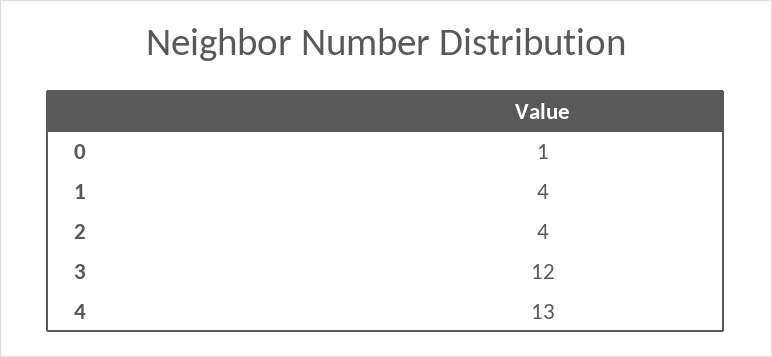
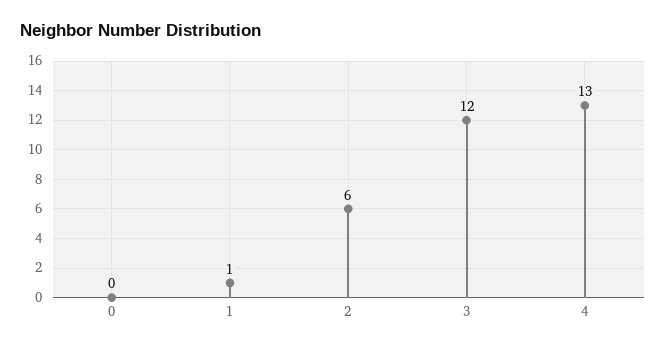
  {
-   "0": 1,
+   "0": 0,
-   "1": 4,
+   "1": 1,
-   "2": 4,
+   "2": 6,
    "3": 12,
    "4": 13
  }

